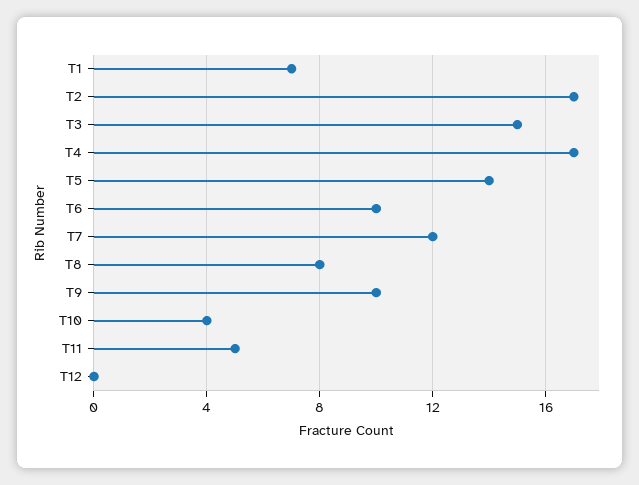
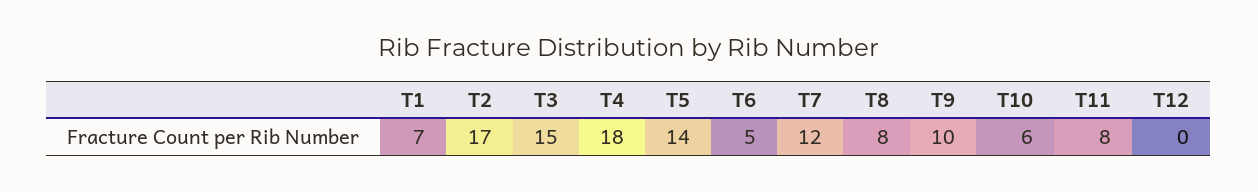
  {
    "T1": 7,
    "T2": 17,
    "T3": 15,
-   "T4": 17,
+   "T4": 18,
    "T5": 14,
-   "T6": 10,
+   "T6": 5,
    "T7": 12,
    "T8": 8,
    "T9": 10,
-   "T10": 4,
+   "T10": 6,
-   "T11": 5,
+   "T11": 8,
    "T12": 0
  }

